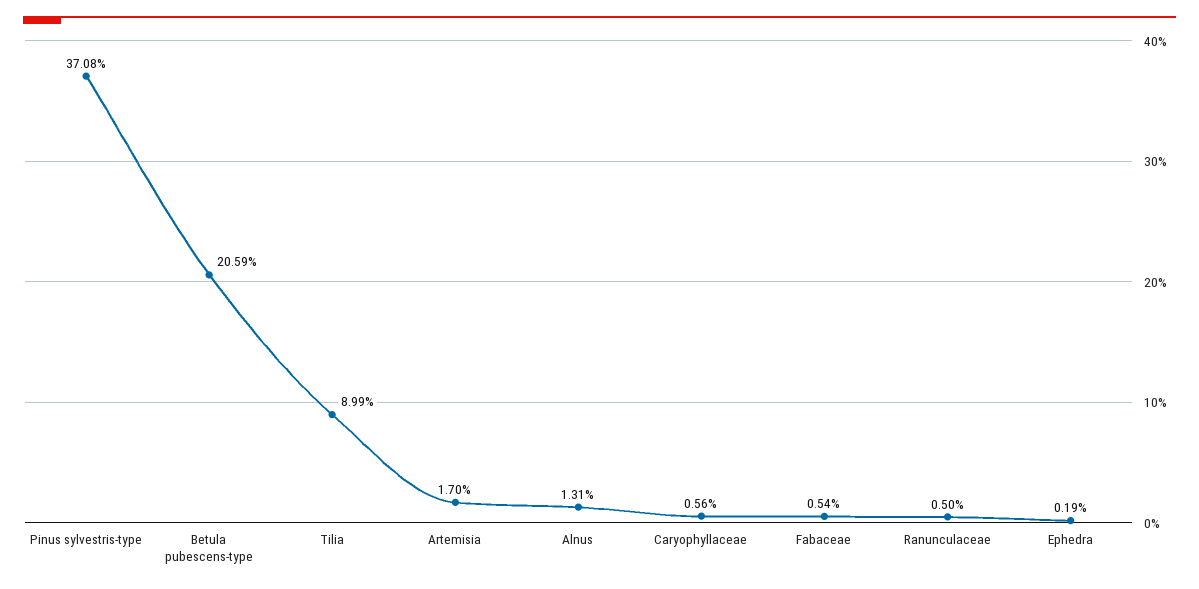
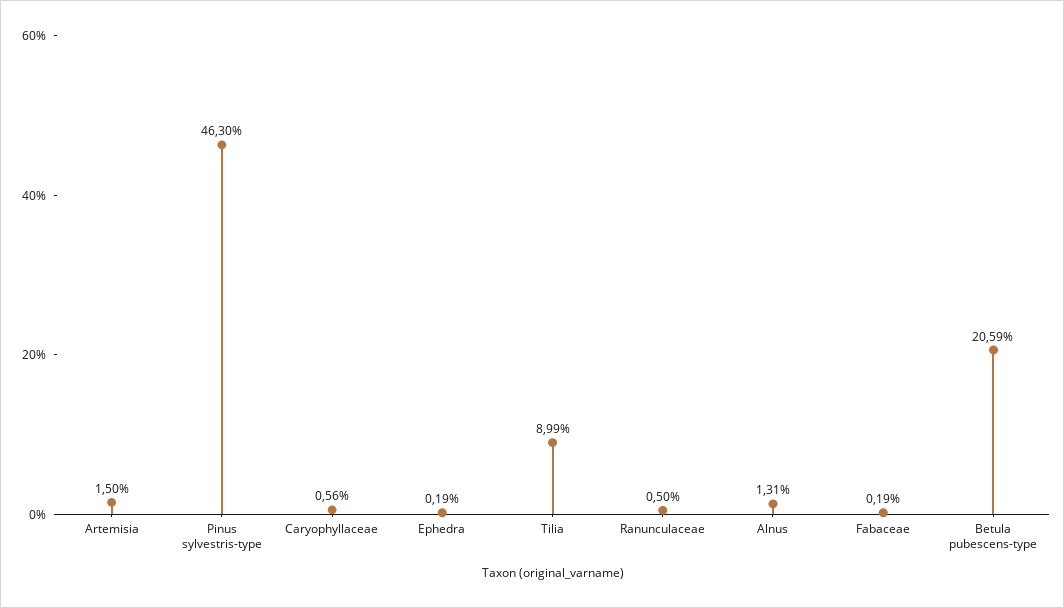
  {
-   "Pinus sylvestris-type": 37.08,
+   "Pinus sylvestris-type": 46.3,
    "Betula pubescens-type": 20.59,
    "Tilia": 8.99,
-   "Artemisia": 1.7,
+   "Artemisia": 1.5,
    "Alnus": 1.31,
    "Caryophyllaceae": 0.56,
-   "Fabaceae": 0.54,
+   "Fabaceae": 0.19,
    "Ranunculaceae": 0.5,
    "Ephedra": 0.19
  }

